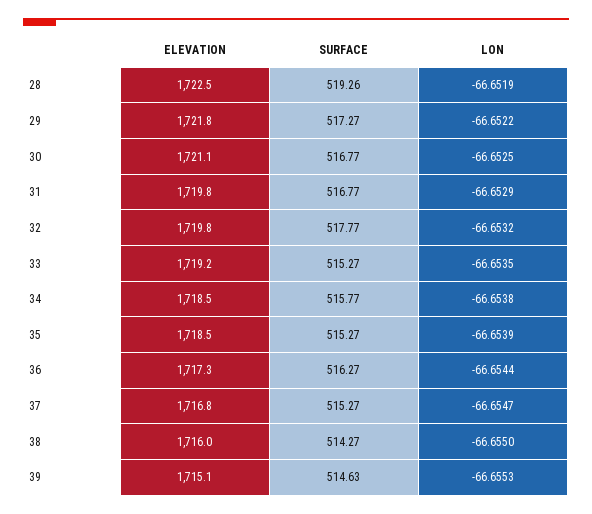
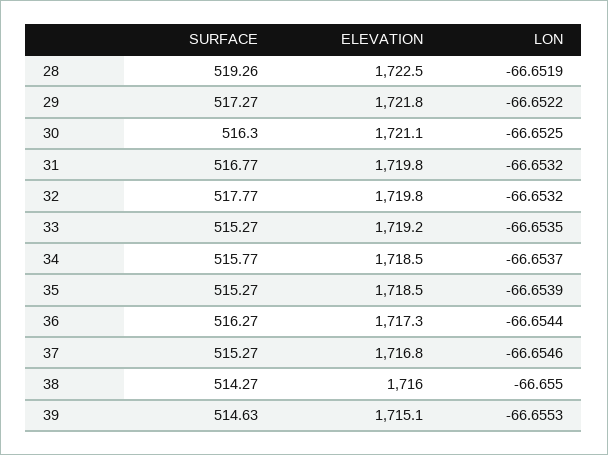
  {
    "ELEVATION": {
      "28": 1722.5,
      "29": 1721.8,
      "30": 1721.1,
      "31": 1719.8,
      "32": 1719.8,
      "33": 1719.2,
      "34": 1718.5,
      "35": 1718.5,
      "36": 1717.3,
      "37": 1716.8,
      "38": 1716,
      "39": 1715.1
    },
    "SURFACE": {
      "28": 519.26,
      "29": 517.27,
-     "30": 516.77,
+     "30": 516.3,
      "31": 516.77,
      "32": 517.77,
      "33": 515.27,
      "34": 515.77,
      "35": 515.27,
      "36": 516.27,
      "37": 515.27,
      "38": 514.27,
      "39": 514.63
    },
    "LON": {
      "28": -66.6519,
      "29": -66.6522,
      "30": -66.6525,
-     "31": -66.6529,
+     "31": -66.6532,
      "32": -66.6532,
      "33": -66.6535,
-     "34": -66.6538,
+     "34": -66.6537,
      "35": -66.6539,
      "36": -66.6544,
-     "37": -66.6547,
+     "37": -66.6546,
      "38": -66.655,
      "39": -66.6553
    }
  }

